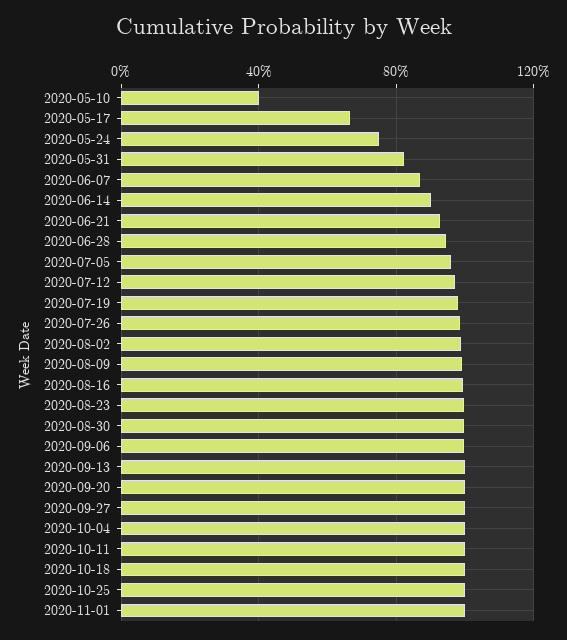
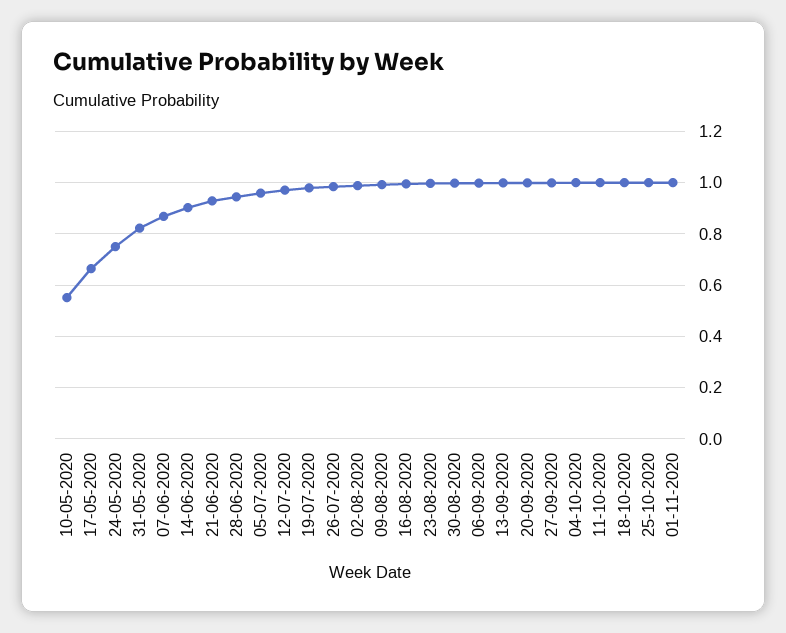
  {
-   "2020-05-10": 0.4,
+   "2020-05-10": 0.55,
    "2020-05-17": 0.675,
    "2020-05-24": 0.75,
    "2020-05-31": 0.825,
    "2020-06-07": 0.875,
    "2020-06-14": 0.9,
    "2020-06-21": 0.925,
    "2020-06-28": 0.95,
    "2020-07-05": 0.95,
    "2020-07-12": 0.975,
    "2020-07-19": 0.975,
    "2020-07-26": 0.975,
    "2020-08-02": 1,
    "2020-08-09": 1,
    "2020-08-16": 1,
    "2020-08-23": 1,
    "2020-08-30": 1,
    "2020-09-06": 1,
    "2020-09-13": 1,
    "2020-09-20": 1,
    "2020-09-27": 1,
    "2020-10-04": 1,
    "2020-10-11": 1,
    "2020-10-18": 1,
    "2020-10-25": 1,
    "2020-11-01": 1
  }

